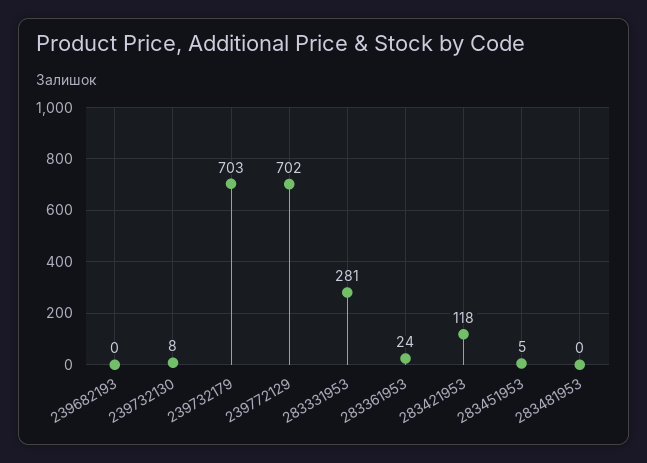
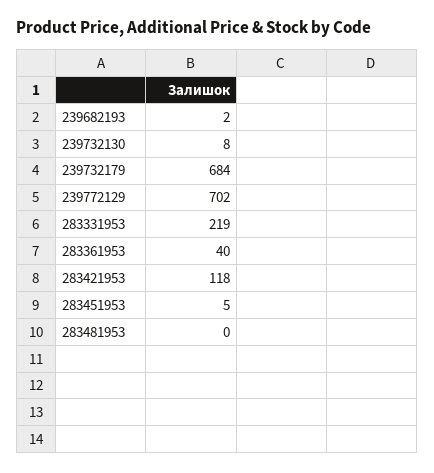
  {
-   "239682193": 0,
+   "239682193": 2,
    "239732130": 8,
-   "239732179": 703,
+   "239732179": 684,
    "239772129": 702,
-   "283331953": 281,
+   "283331953": 219,
-   "283361953": 24,
+   "283361953": 40,
    "283421953": 118,
    "283451953": 5,
    "283481953": 0
  }

